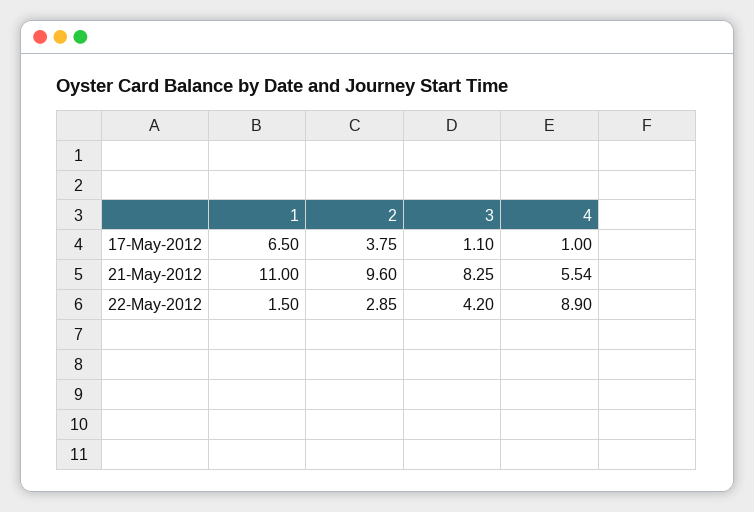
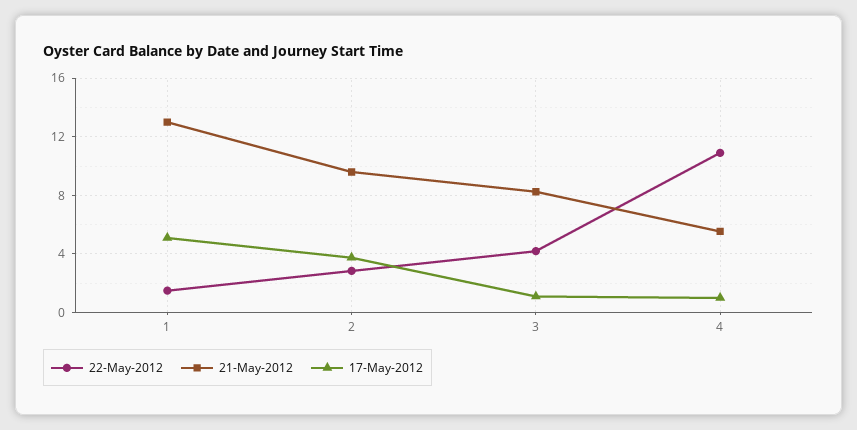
  {
    "17-May-2012": {
-     "1": 6.5,
+     "1": 5,
      "2": 3.75,
      "3": 1.1,
      "4": 1
    },
    "21-May-2012": {
-     "1": 11,
+     "1": 13,
      "2": 9.6,
      "3": 8.25,
      "4": 5.54
    },
    "22-May-2012": {
      "1": 1.5,
      "2": 2.85,
      "3": 4.2,
-     "4": 8.9
+     "4": 11
    }
  }

